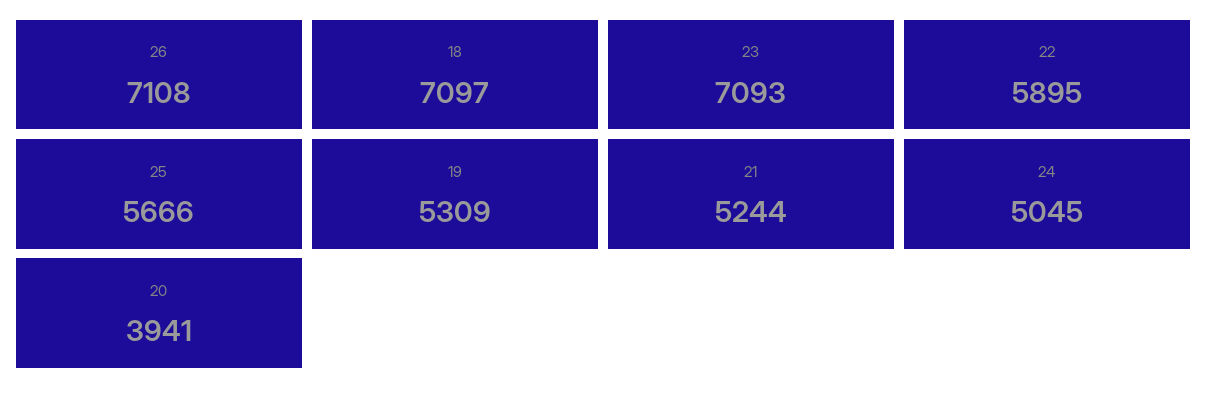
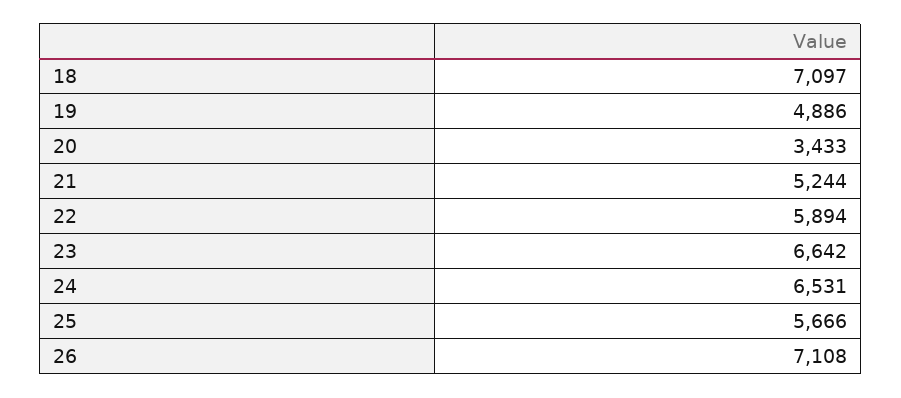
  {
    "26": 7108,
    "18": 7097,
-   "23": 7093,
+   "23": 6642,
-   "22": 5895,
+   "22": 5894,
    "25": 5666,
-   "19": 5309,
+   "19": 4886,
    "21": 5244,
-   "24": 5045,
+   "24": 6531,
-   "20": 3941
+   "20": 3433
  }

